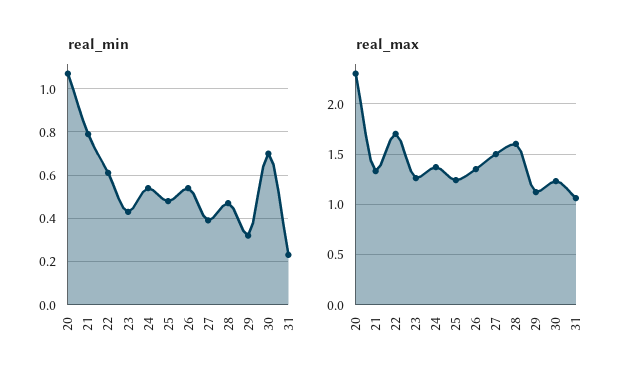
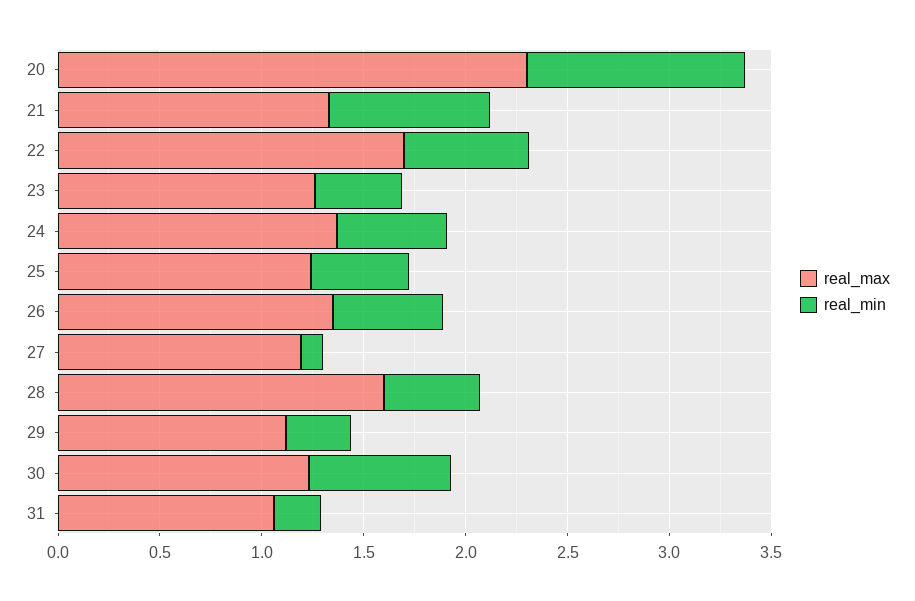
  {
    "real_min": {
      "20": 1.05,
      "21": 0.8,
      "22": 0.6,
      "23": 0.45,
      "24": 0.55,
      "25": 0.5,
      "26": 0.55,
-     "27": 0.4,
+     "27": 0.1,
      "28": 0.45,
      "29": 0.3,
      "30": 0.7,
      "31": 0.25
    },
    "real_max": {
      "20": 2.3,
      "21": 1.3,
      "22": 1.7,
      "23": 1.3,
      "24": 1.4,
      "25": 1.2,
      "26": 1.4,
-     "27": 1.5,
+     "27": 1.2,
      "28": 1.6,
      "29": 1.1,
      "30": 1.2,
      "31": 1.1
    }
  }

